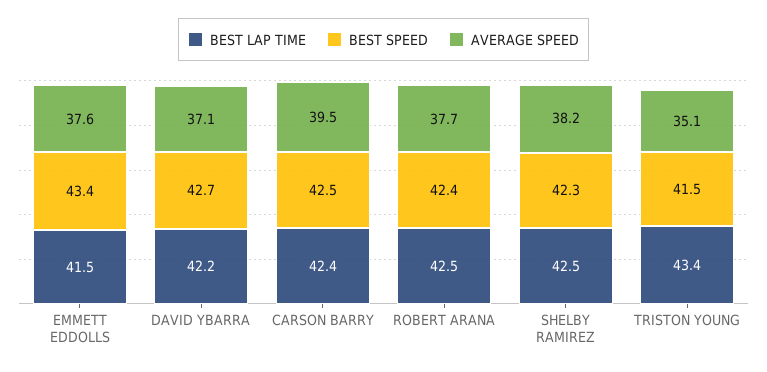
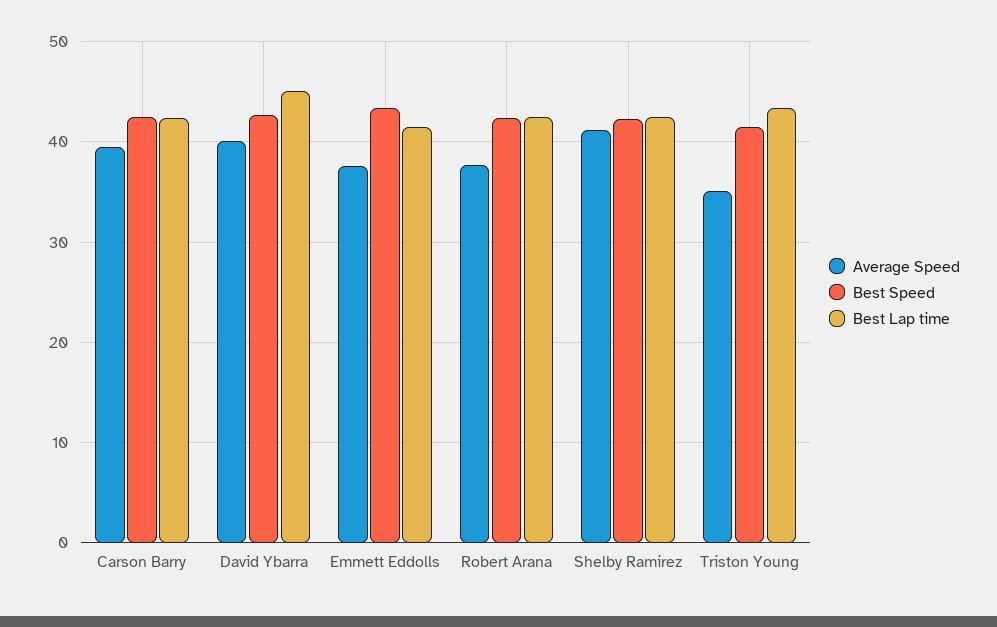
  {
    "BEST LAP TIME": {
      "EMMETT EDDOLLS": 41.5,
-     "DAVID YBARRA": 42.2,
+     "DAVID YBARRA": 45,
      "CARSON BARRY": 42.4,
      "ROBERT ARANA": 42.5,
      "SHELBY RAMIREZ": 42.5,
      "TRISTON YOUNG": 43.4
    },
    "BEST SPEED": {
      "EMMETT EDDOLLS": 43.4,
      "DAVID YBARRA": 42.7,
      "CARSON BARRY": 42.5,
      "ROBERT ARANA": 42.4,
      "SHELBY RAMIREZ": 42.3,
      "TRISTON YOUNG": 41.5
    },
    "AVERAGE SPEED": {
      "EMMETT EDDOLLS": 37.6,
-     "DAVID YBARRA": 37.1,
+     "DAVID YBARRA": 40,
      "CARSON BARRY": 39.5,
      "ROBERT ARANA": 37.7,
-     "SHELBY RAMIREZ": 38.2,
+     "SHELBY RAMIREZ": 41,
      "TRISTON YOUNG": 35.1
    }
  }

